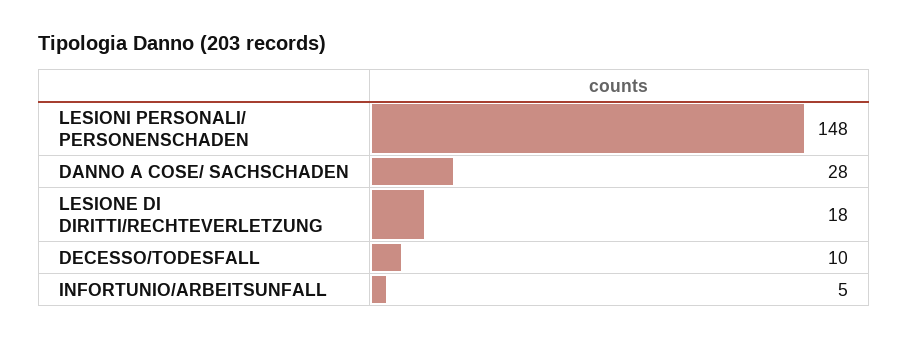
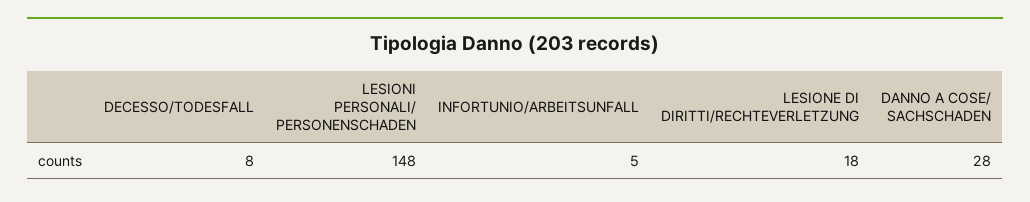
  {
    "LESIONI PERSONALI/ PERSONENSCHADEN": 148,
    "DANNO A COSE/ SACHSCHADEN": 28,
    "LESIONE DI DIRITTI/RECHTEVERLETZUNG": 18,
-   "DECESSO/TODESFALL": 10,
+   "DECESSO/TODESFALL": 8,
    "INFORTUNIO/ARBEITSUNFALL": 5
  }

